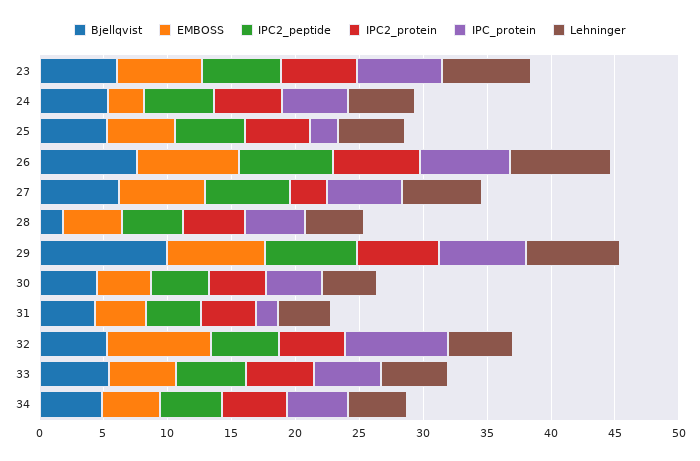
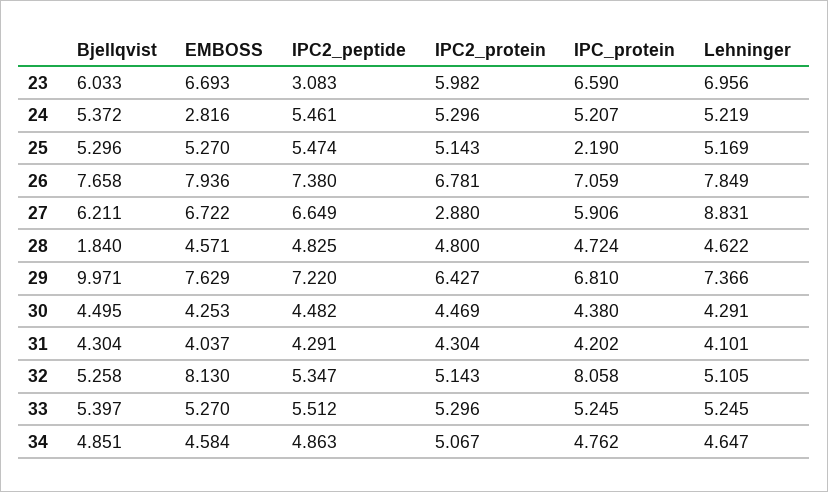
  {
    "Bjellqvist": {
      "23": 6.033,
      "24": 5.372,
      "25": 5.296,
      "26": 7.658,
      "27": 6.211,
      "28": 1.84,
      "29": 9.971,
      "30": 4.495,
      "31": 4.304,
      "32": 5.258,
      "33": 5.397,
      "34": 4.851
    },
    "EMBOSS": {
      "23": 6.693,
      "24": 2.816,
      "25": 5.27,
      "26": 7.936,
      "27": 6.722,
      "28": 4.571,
      "29": 7.629,
      "30": 4.253,
      "31": 4.037,
      "32": 8.13,
      "33": 5.27,
      "34": 4.584
    },
    "IPC2_peptide": {
-     "23": 6,
+     "23": 3.083,
      "24": 5.461,
      "25": 5.474,
      "26": 7.38,
      "27": 6.649,
      "28": 4.825,
      "29": 7.22,
      "30": 4.482,
      "31": 4.291,
      "32": 5.347,
      "33": 5.512,
      "34": 4.863
    },
    "IPC2_protein": {
      "23": 5.982,
      "24": 5.296,
      "25": 5.143,
      "26": 6.781,
      "27": 2.88,
      "28": 4.8,
      "29": 6.427,
      "30": 4.469,
      "31": 4.304,
      "32": 5.143,
      "33": 5.296,
      "34": 5.067
    },
    "IPC_protein": {
      "23": 6.59,
      "24": 5.207,
      "25": 2.19,
      "26": 7.059,
      "27": 5.906,
      "28": 4.724,
      "29": 6.81,
      "30": 4.38,
-     "31": 2,
+     "31": 4.202,
      "32": 8.058,
      "33": 5.245,
      "34": 4.762
    },
    "Lehninger": {
      "23": 6.956,
      "24": 5.219,
      "25": 5.169,
      "26": 7.849,
-     "27": 6,
+     "27": 8.831,
      "28": 4.622,
      "29": 7.366,
      "30": 4.291,
      "31": 4.101,
      "32": 5.105,
      "33": 5.245,
      "34": 4.647
    }
  }

